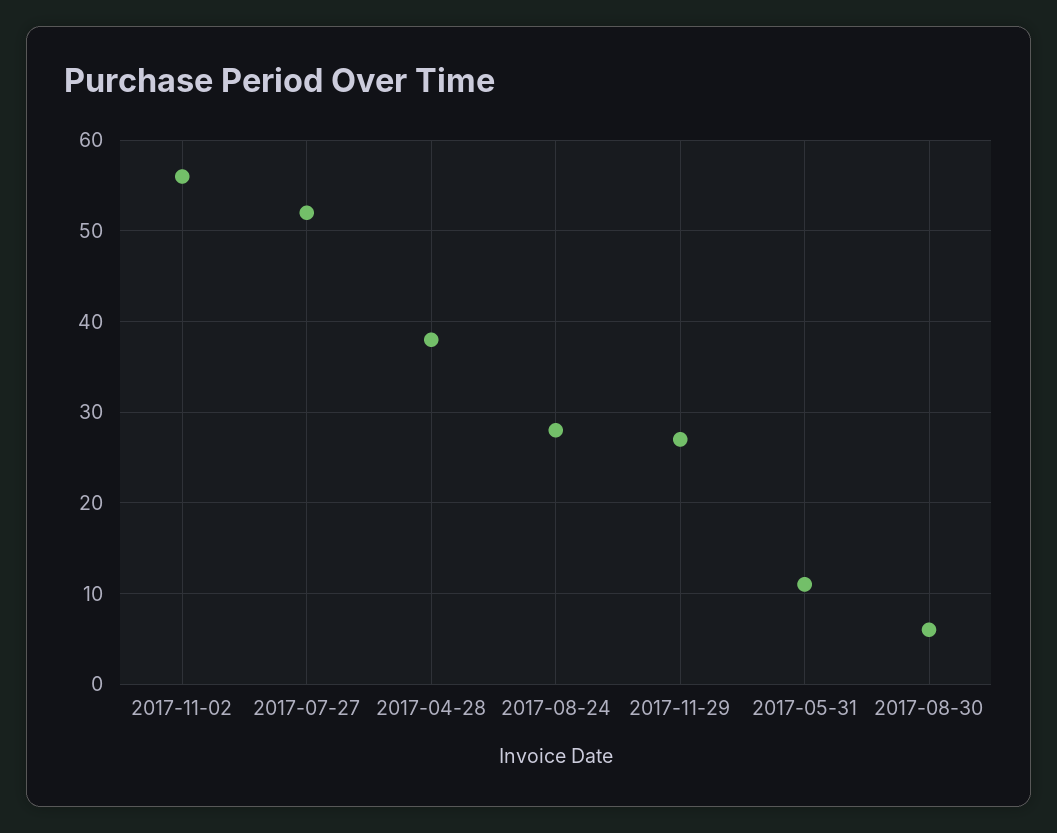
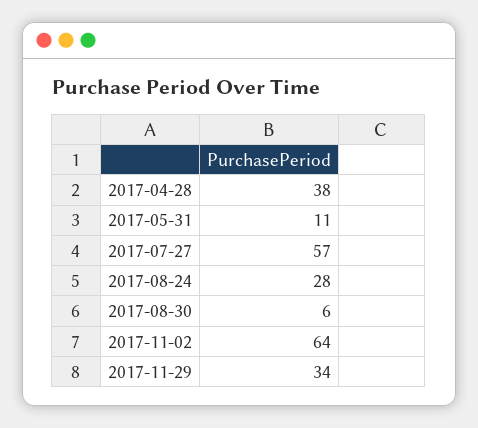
  {
-   "2017-11-02": 56,
+   "2017-11-02": 64,
-   "2017-07-27": 52,
+   "2017-07-27": 57,
    "2017-04-28": 38,
    "2017-08-24": 28,
-   "2017-11-29": 27,
+   "2017-11-29": 34,
    "2017-05-31": 11,
    "2017-08-30": 6
  }

